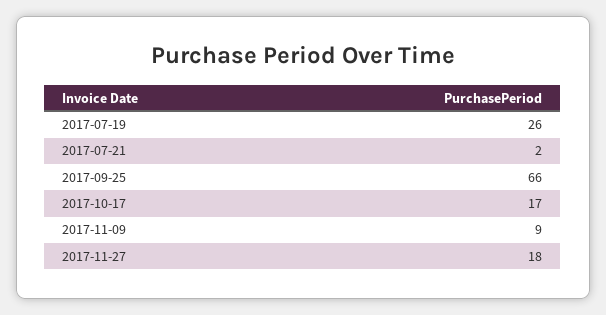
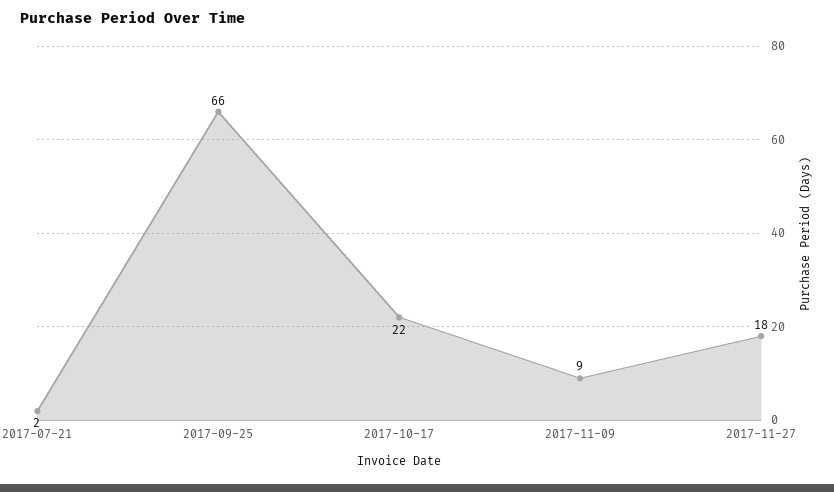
  {
-   "2017-07-19": 26,
    "2017-07-21": 2,
    "2017-09-25": 66,
-   "2017-10-17": 17,
+   "2017-10-17": 22,
    "2017-11-09": 9,
    "2017-11-27": 18
  }

